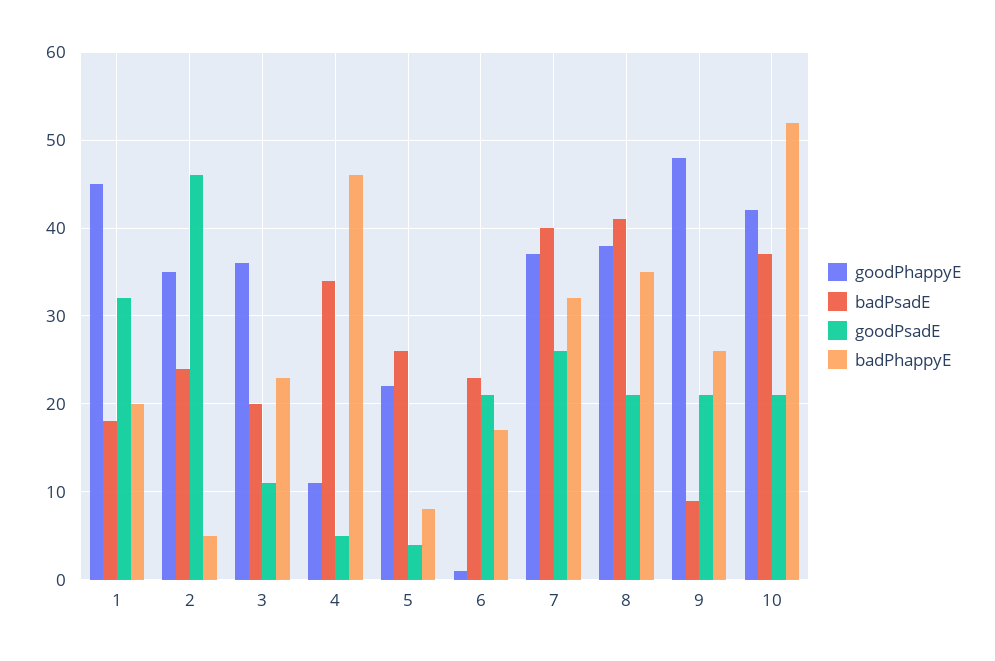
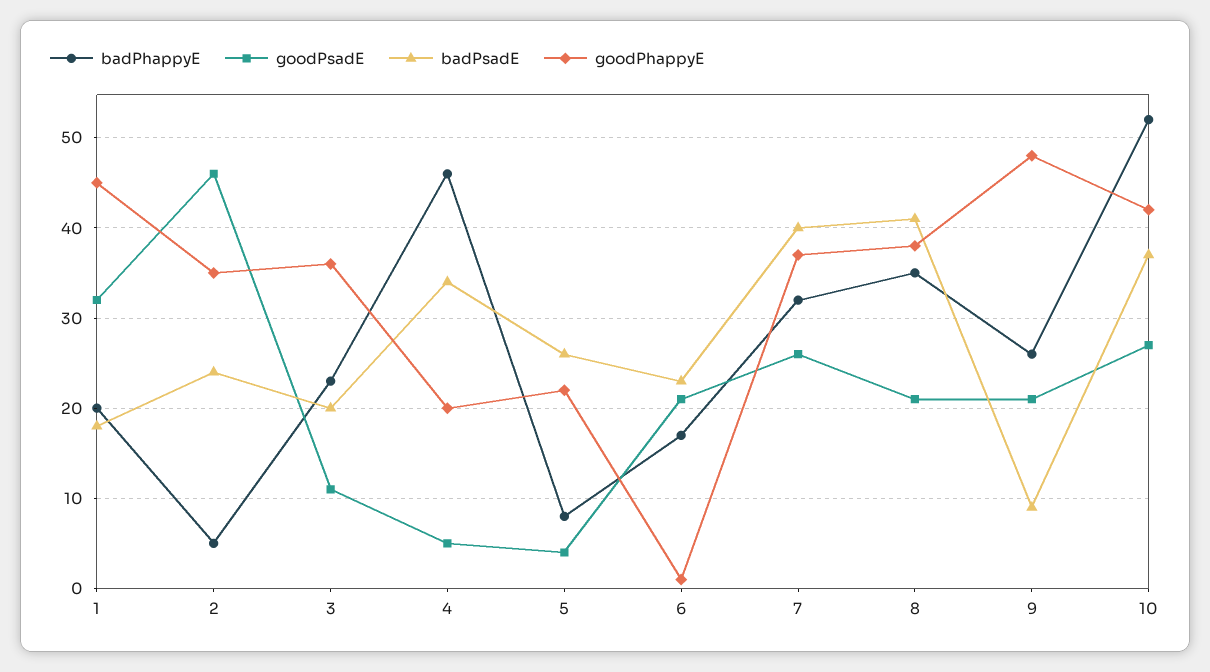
  {
    "goodPhappyE": {
      "1": 45,
      "2": 35,
      "3": 36,
-     "4": 11,
+     "4": 20,
      "5": 22,
      "6": 1,
      "7": 37,
      "8": 38,
      "9": 48,
      "10": 42
    },
    "badPsadE": {
      "1": 18,
      "2": 24,
      "3": 20,
      "4": 34,
      "5": 26,
      "6": 23,
      "7": 40,
      "8": 41,
      "9": 9,
      "10": 37
    },
    "goodPsadE": {
      "1": 32,
      "2": 46,
      "3": 11,
      "4": 5,
      "5": 4,
      "6": 21,
      "7": 26,
      "8": 21,
      "9": 21,
-     "10": 21
+     "10": 27
    },
    "badPhappyE": {
      "1": 20,
      "2": 5,
      "3": 23,
      "4": 46,
      "5": 8,
      "6": 17,
      "7": 32,
      "8": 35,
      "9": 26,
      "10": 52
    }
  }

